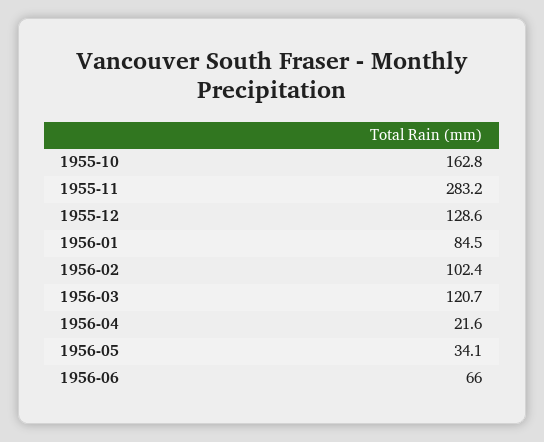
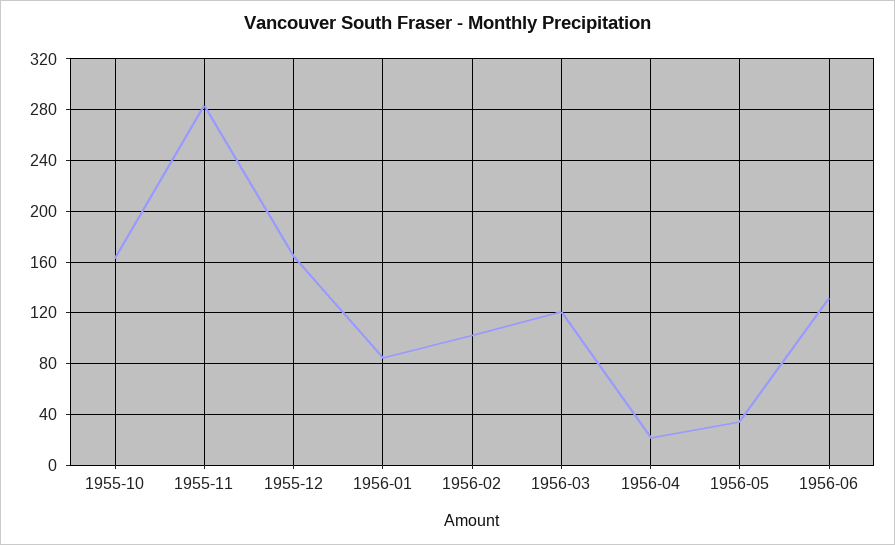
  {
    "1955-10": 162.8,
    "1955-11": 283.2,
-   "1955-12": 128.6,
+   "1955-12": 165,
    "1956-01": 84.5,
    "1956-02": 102.4,
    "1956-03": 120.7,
    "1956-04": 21.6,
    "1956-05": 34.1,
-   "1956-06": 66
+   "1956-06": 130
  }

